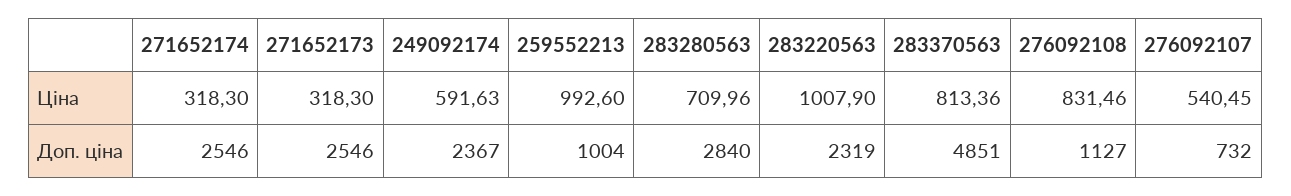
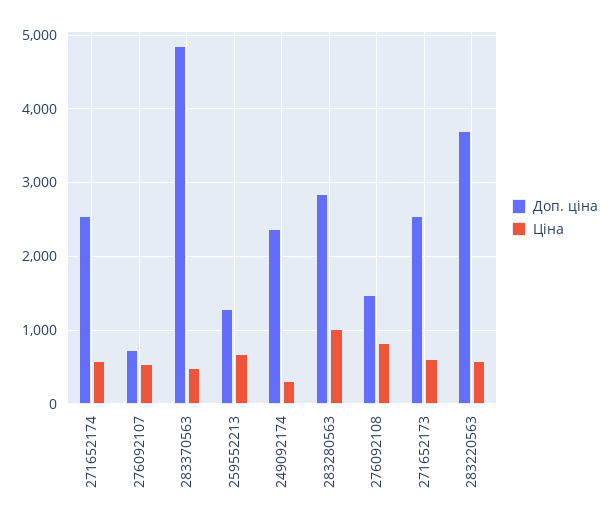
  {
    "Ціна": {
-     "271652174": 318.3,
+     "271652174": 600,
-     "271652173": 318.3,
+     "271652173": 600,
-     "249092174": 591.63,
+     "249092174": 300,
-     "259552213": 992.6,
+     "259552213": 700,
-     "283280563": 709.96,
+     "283280563": 1000,
-     "283220563": 1007.9,
+     "283220563": 600,
-     "283370563": 813.36,
+     "283370563": 500,
      "276092108": 831.46,
      "276092107": 540.45
    },
    "Доп. ціна": {
      "271652174": 2546,
      "271652173": 2546,
      "249092174": 2367,
-     "259552213": 1004,
+     "259552213": 1300,
      "283280563": 2840,
-     "283220563": 2319,
+     "283220563": 3700,
      "283370563": 4851,
-     "276092108": 1127,
+     "276092108": 1500,
      "276092107": 732
    }
  }

